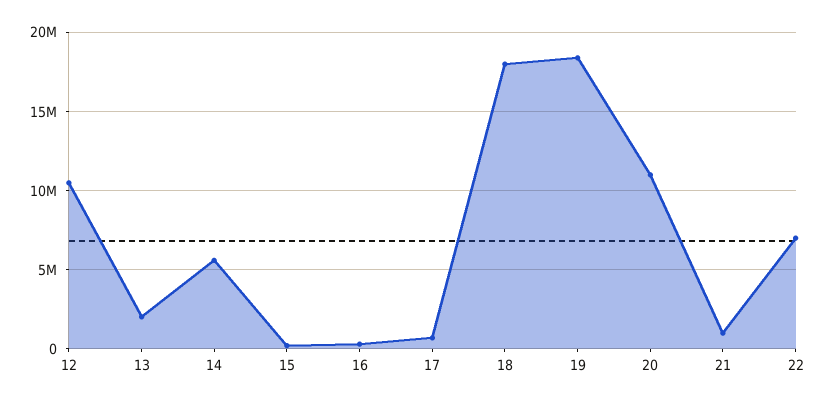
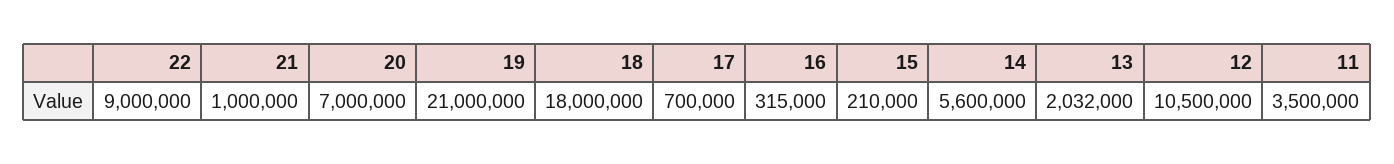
  {
    "12": 10500000,
    "13": 2032000,
    "14": 5600000,
    "15": 210000,
    "16": 315000,
    "17": 700000,
    "18": 18000000,
-   "19": 18500000,
+   "19": 21000000,
-   "20": 11000000,
+   "20": 7000000,
    "21": 1000000,
-   "22": 7000000
+   "22": 9000000,
+   "11": 3500000
  }

